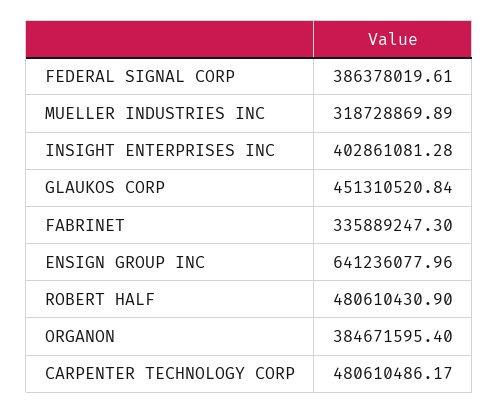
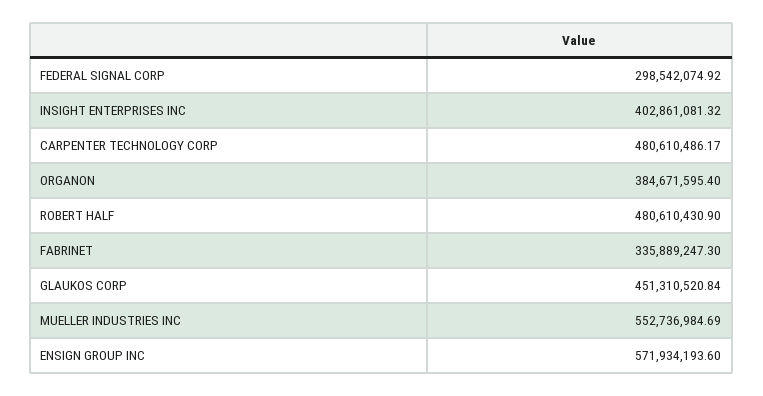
  {
-   "FEDERAL SIGNAL CORP": 386378019.61,
+   "FEDERAL SIGNAL CORP": 298542074.92,
-   "MUELLER INDUSTRIES INC": 318728869.89,
+   "MUELLER INDUSTRIES INC": 552736984.69,
-   "INSIGHT ENTERPRISES INC": 402861081.28,
+   "INSIGHT ENTERPRISES INC": 402861081.32,
    "GLAUKOS CORP": 451310520.84,
    "FABRINET": 335889247.3,
-   "ENSIGN GROUP INC": 641236077.96,
+   "ENSIGN GROUP INC": 571934193.6,
    "ROBERT HALF": 480610430.9,
    "ORGANON": 384671595.4,
    "CARPENTER TECHNOLOGY CORP": 480610486.17
  }

